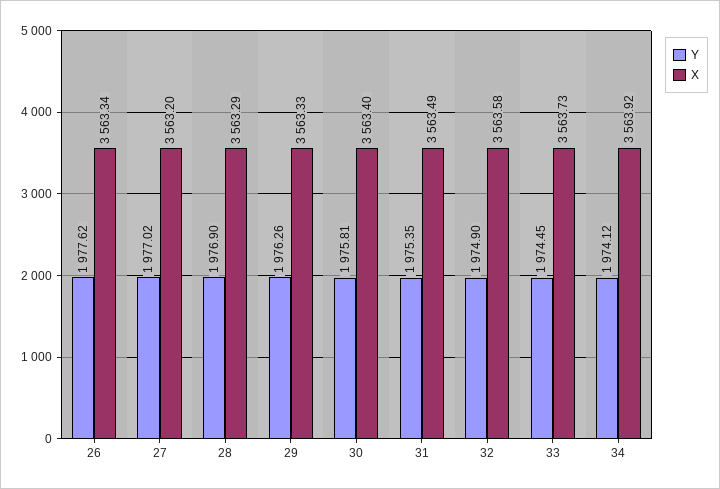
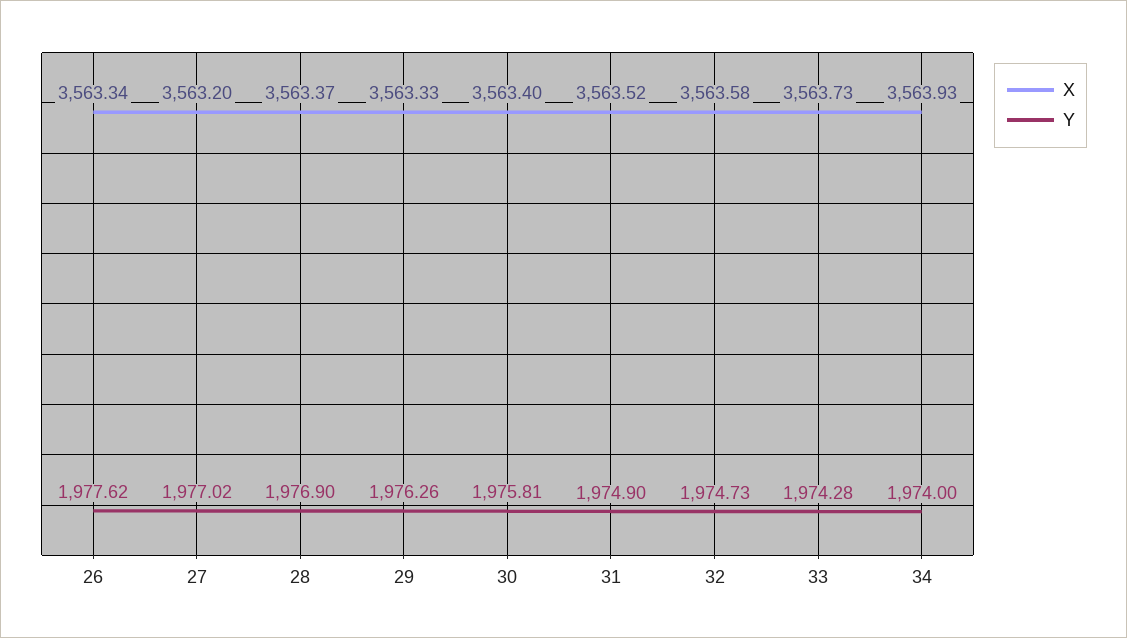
  {
    "Y": {
      "26": 1977.62,
      "27": 1977.02,
      "28": 1976.9,
      "29": 1976.26,
      "30": 1975.81,
-     "31": 1975.35,
+     "31": 1974.9,
-     "32": 1974.9,
+     "32": 1974.73,
-     "33": 1974.45,
+     "33": 1974.28,
-     "34": 1974.12
+     "34": 1974
    },
    "X": {
      "26": 3563.34,
      "27": 3563.2,
-     "28": 3563.29,
+     "28": 3563.37,
      "29": 3563.33,
      "30": 3563.4,
-     "31": 3563.49,
+     "31": 3563.52,
      "32": 3563.58,
      "33": 3563.73,
-     "34": 3563.92
+     "34": 3563.93
    }
  }

